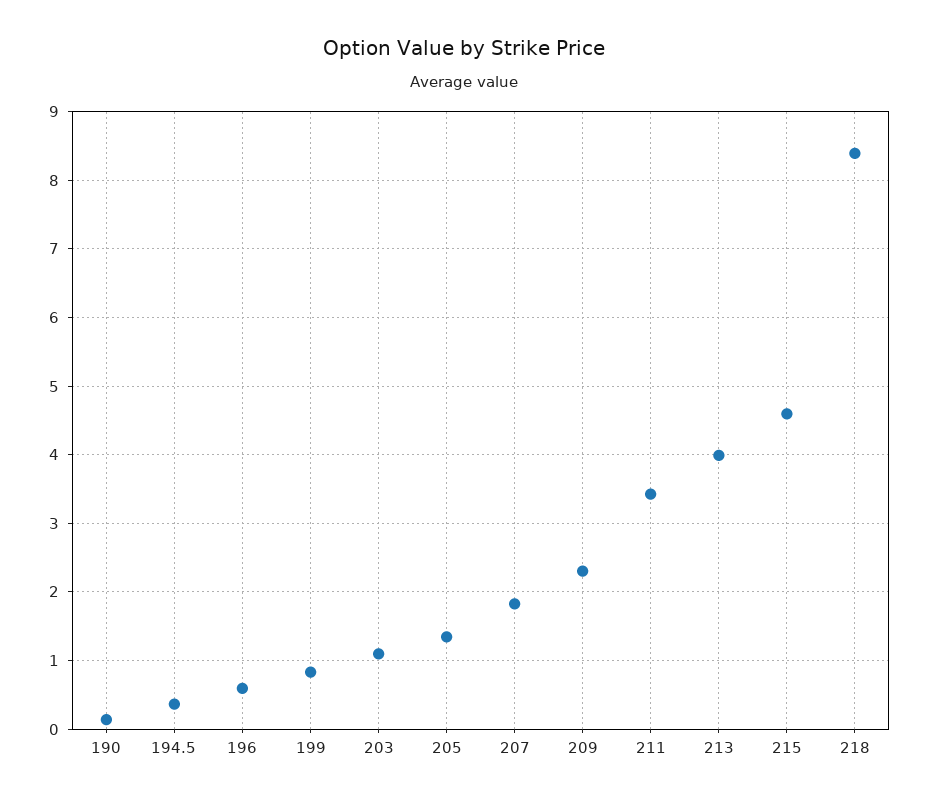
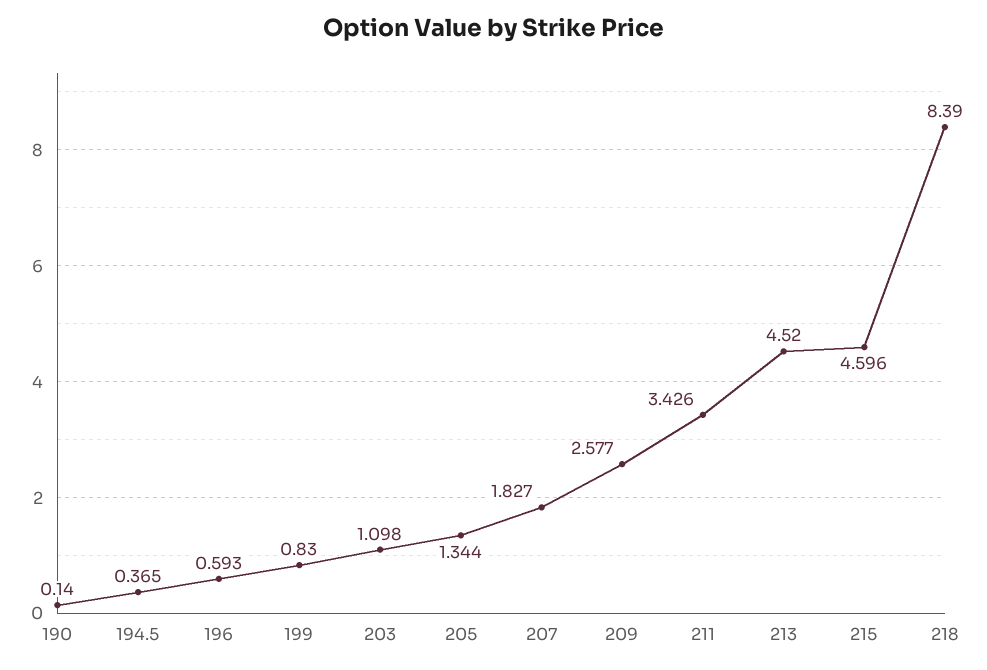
  {
    "190": 0.14,
    "194.5": 0.365,
    "196": 0.593,
    "199": 0.83,
    "203": 1.098,
    "205": 1.344,
    "207": 1.827,
-   "209": 2.3,
+   "209": 2.577,
    "211": 3.426,
-   "213": 4,
+   "213": 4.52,
    "215": 4.596,
    "218": 8.39
  }

